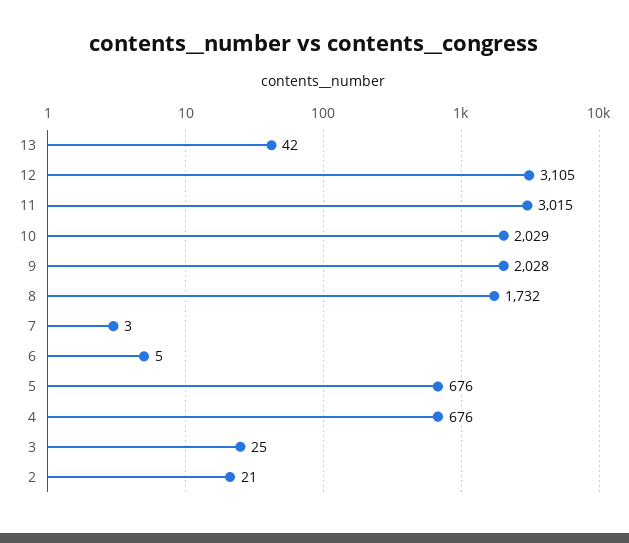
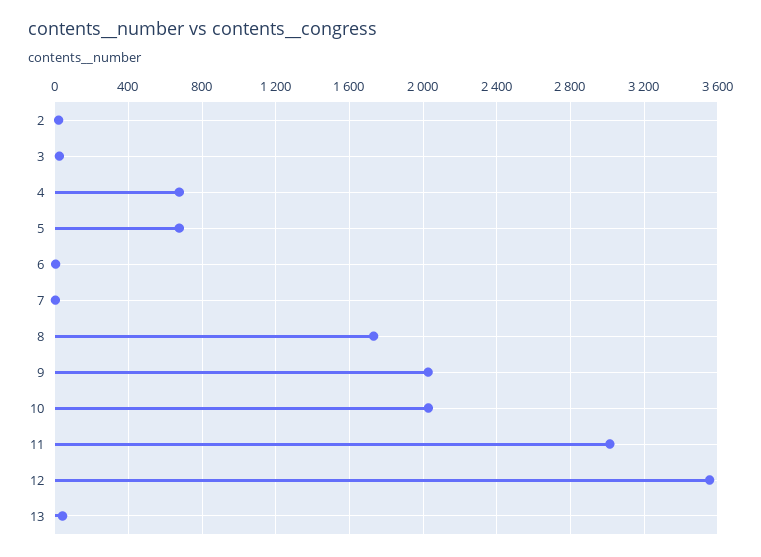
  {
    "13": 42,
-   "12": 3105,
+   "12": 3550,
    "11": 3015,
    "10": 2029,
    "9": 2028,
    "8": 1732,
    "7": 3,
    "6": 5,
    "5": 676,
    "4": 676,
    "3": 25,
    "2": 21
  }

